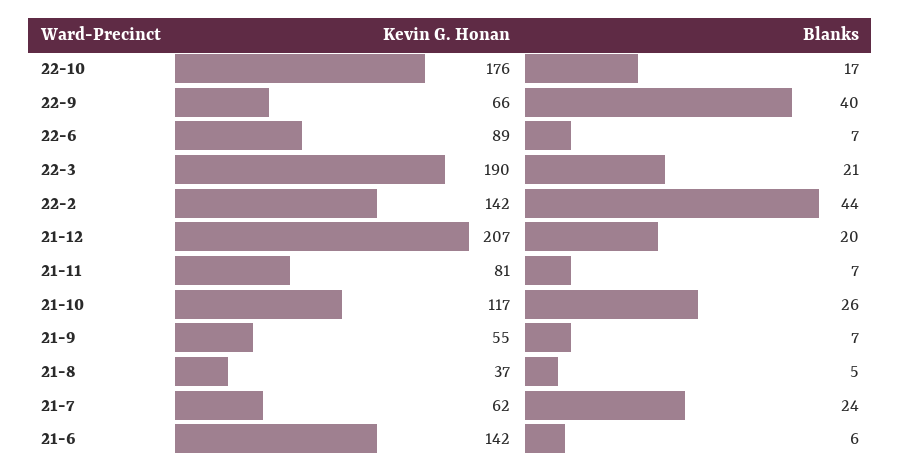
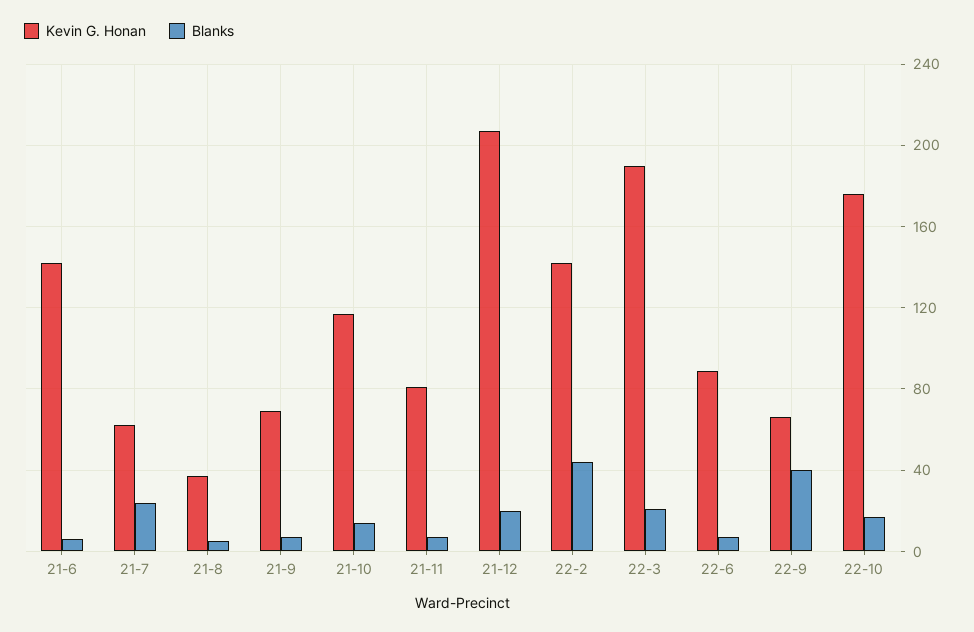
  {
    "Kevin G. Honan": {
      "22-10": 176,
      "22-9": 66,
      "22-6": 89,
      "22-3": 190,
      "22-2": 142,
      "21-12": 207,
      "21-11": 81,
      "21-10": 117,
-     "21-9": 55,
+     "21-9": 70,
      "21-8": 37,
      "21-7": 62,
      "21-6": 142
    },
    "Blanks": {
      "22-10": 17,
      "22-9": 40,
      "22-6": 7,
      "22-3": 21,
      "22-2": 44,
      "21-12": 20,
      "21-11": 7,
-     "21-10": 26,
+     "21-10": 15,
      "21-9": 7,
      "21-8": 5,
      "21-7": 24,
      "21-6": 6
    }
  }

